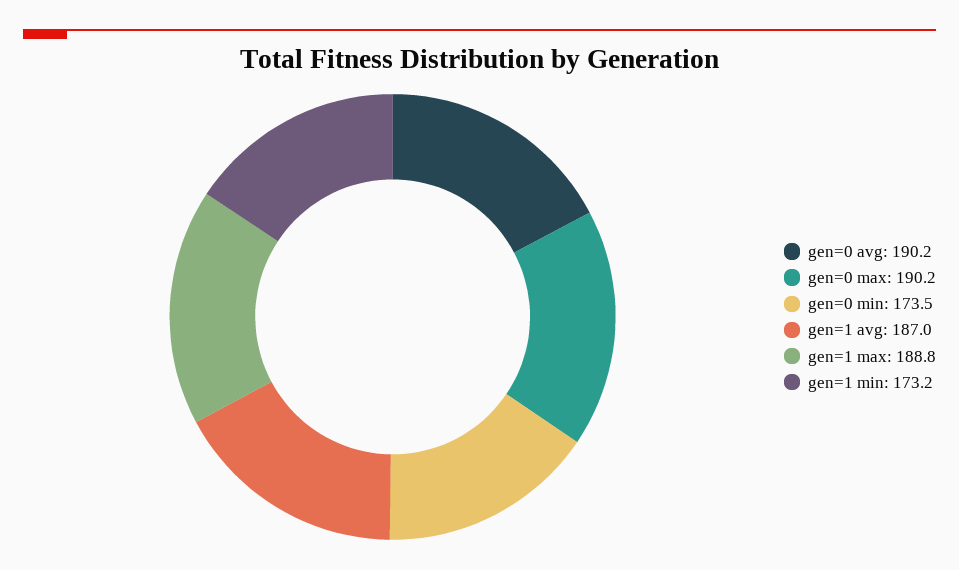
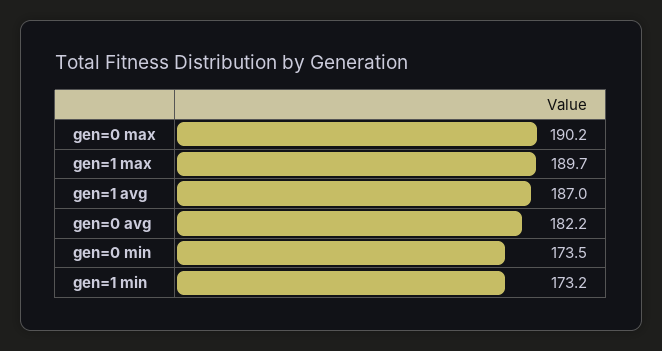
  {
-   "gen=0 avg": 190.2,
+   "gen=0 avg": 182.2,
    "gen=0 max": 190.2,
    "gen=0 min": 173.5,
    "gen=1 avg": 187,
-   "gen=1 max": 188.8,
+   "gen=1 max": 189.7,
    "gen=1 min": 173.2
  }

